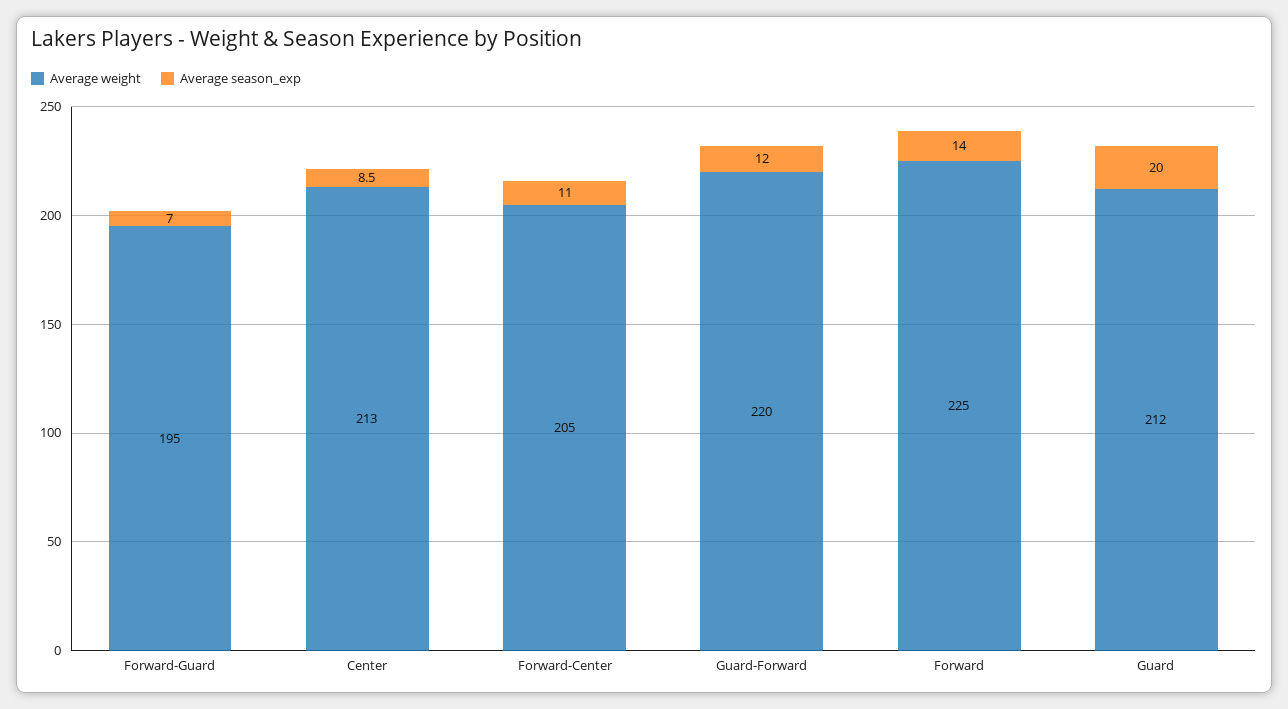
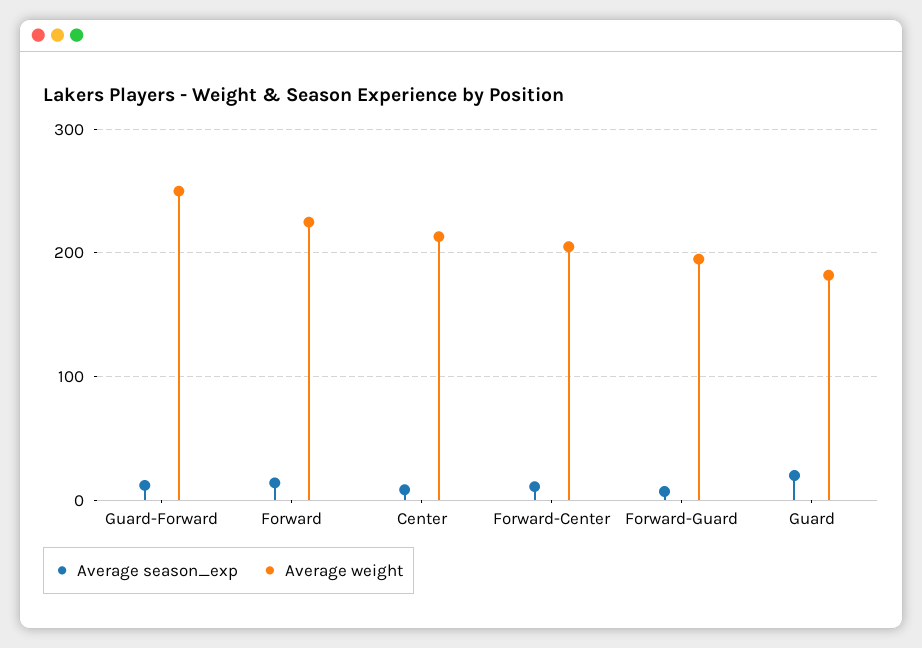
  {
    "Average weight": {
      "Forward-Guard": 195,
      "Center": 213,
      "Forward-Center": 205,
-     "Guard-Forward": 220,
+     "Guard-Forward": 250,
      "Forward": 225,
-     "Guard": 212
+     "Guard": 180
    },
    "Average season_exp": {
      "Forward-Guard": 7,
      "Center": 8.5,
      "Forward-Center": 11,
      "Guard-Forward": 12,
      "Forward": 14,
      "Guard": 20
    }
  }

